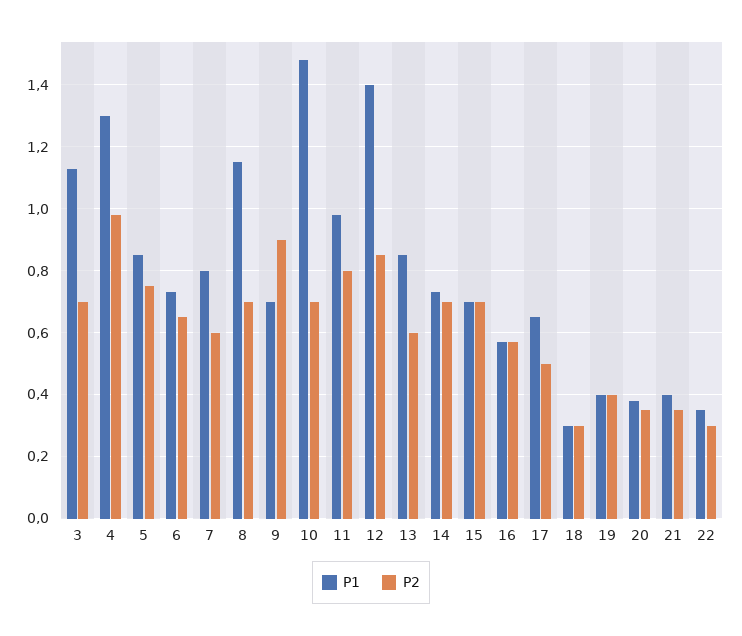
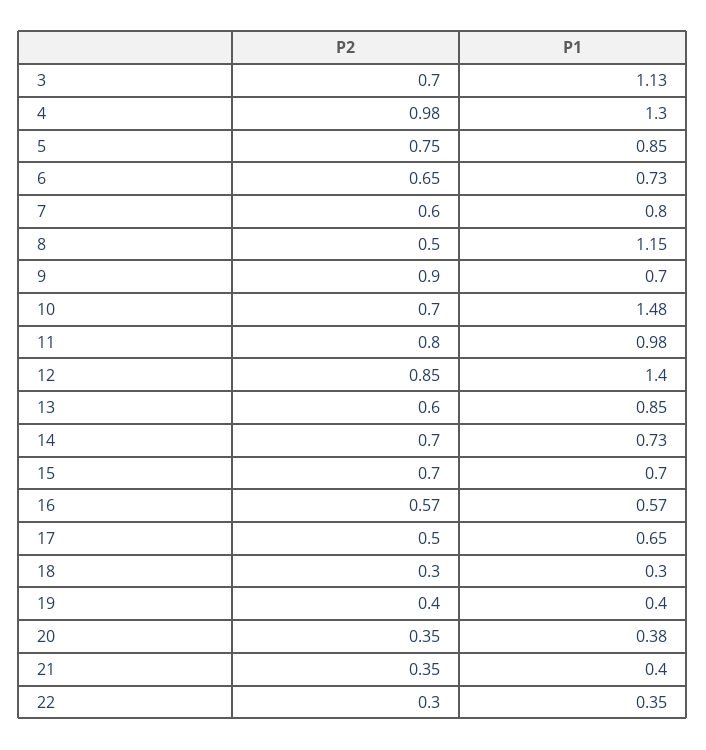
  {
    "P1": {
      "3": 1.13,
      "4": 1.3,
      "5": 0.85,
      "6": 0.73,
      "7": 0.8,
      "8": 1.15,
      "9": 0.7,
      "10": 1.48,
      "11": 0.98,
      "12": 1.4,
      "13": 0.85,
      "14": 0.73,
      "15": 0.7,
      "16": 0.57,
      "17": 0.65,
      "18": 0.3,
      "19": 0.4,
      "20": 0.38,
      "21": 0.4,
      "22": 0.35
    },
    "P2": {
      "3": 0.7,
      "4": 0.98,
      "5": 0.75,
      "6": 0.65,
      "7": 0.6,
-     "8": 0.7,
+     "8": 0.5,
      "9": 0.9,
      "10": 0.7,
      "11": 0.8,
      "12": 0.85,
      "13": 0.6,
      "14": 0.7,
      "15": 0.7,
      "16": 0.57,
      "17": 0.5,
      "18": 0.3,
      "19": 0.4,
      "20": 0.35,
      "21": 0.35,
      "22": 0.3
    }
  }

